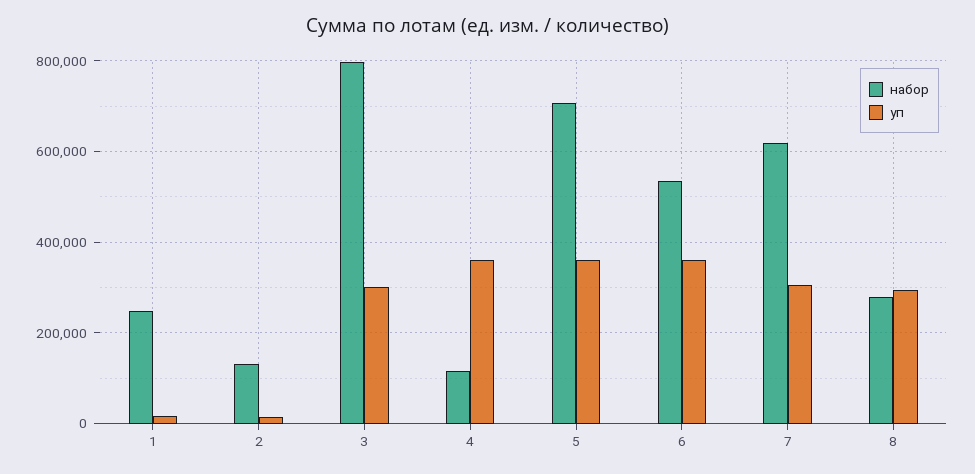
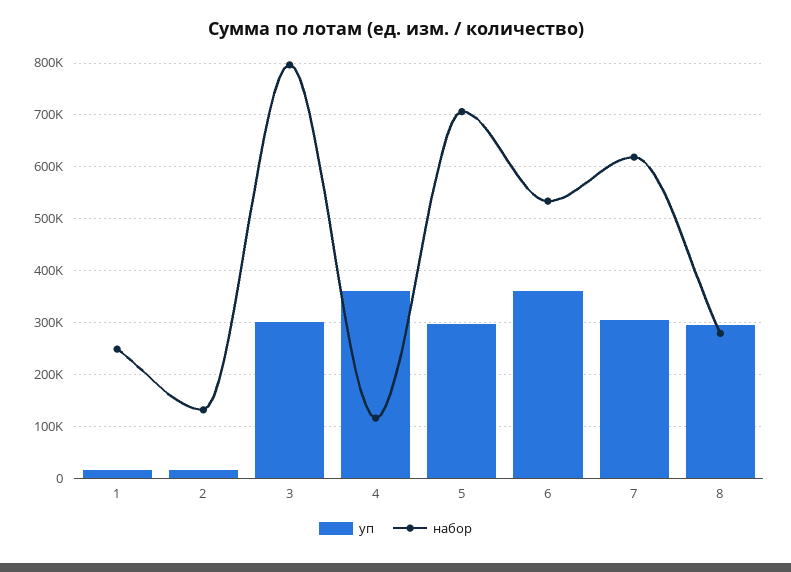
  {
    "набор": {
      "1": 240000,
      "2": 140000,
      "3": 800000,
      "4": 120000,
      "5": 700000,
      "6": 540000,
      "7": 620000,
      "8": 280000
    },
    "уп": {
      "1": 20000,
      "2": 20000,
      "3": 300000,
      "4": 360000,
-     "5": 360000,
+     "5": 300000,
      "6": 360000,
      "7": 300000,
      "8": 300000
    }
  }

